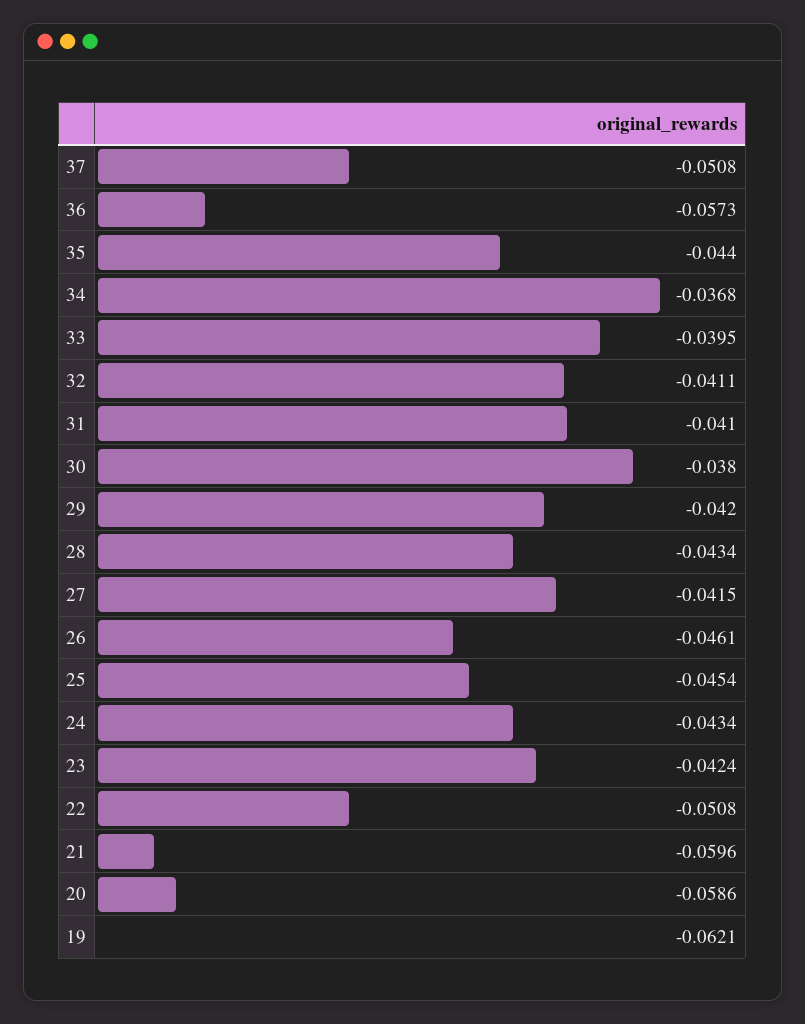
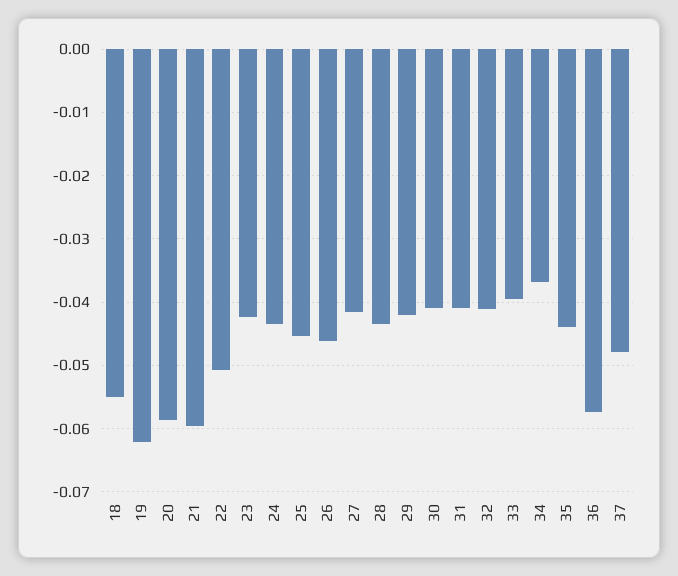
  {
-   "37": -0.0508,
+   "37": -0.048,
    "36": -0.0573,
    "35": -0.044,
    "34": -0.0368,
    "33": -0.0395,
    "32": -0.0411,
    "31": -0.041,
-   "30": -0.038,
+   "30": -0.041,
    "29": -0.042,
    "28": -0.0434,
    "27": -0.0415,
    "26": -0.0461,
    "25": -0.0454,
    "24": -0.0434,
    "23": -0.0424,
    "22": -0.0508,
    "21": -0.0596,
    "20": -0.0586,
-   "19": -0.0621
+   "19": -0.0621,
+   "18": -0.055
  }

